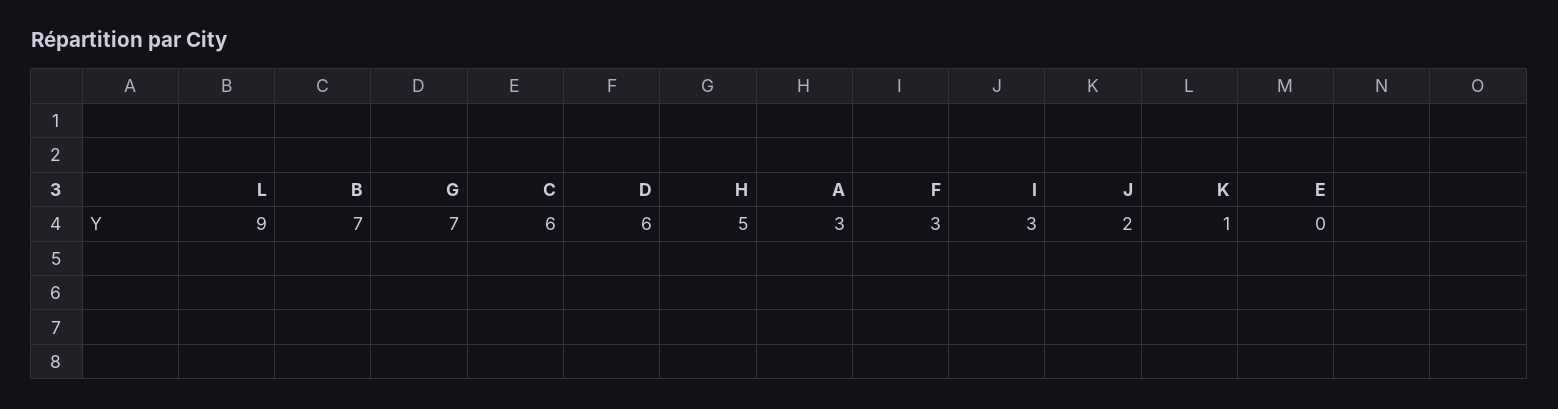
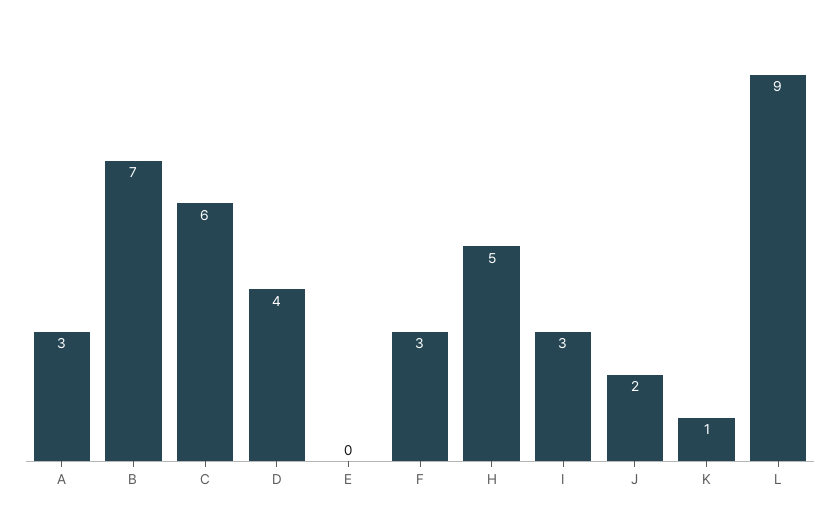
  {
    "L": 9,
    "B": 7,
-   "G": 7,
    "C": 6,
-   "D": 6,
+   "D": 4,
    "H": 5,
    "A": 3,
    "F": 3,
    "I": 3,
    "J": 2,
    "K": 1,
    "E": 0
  }

